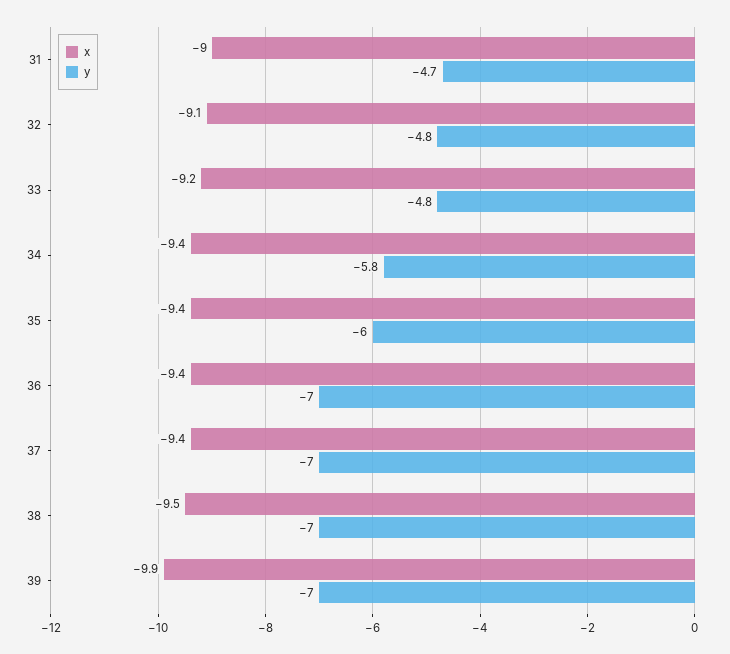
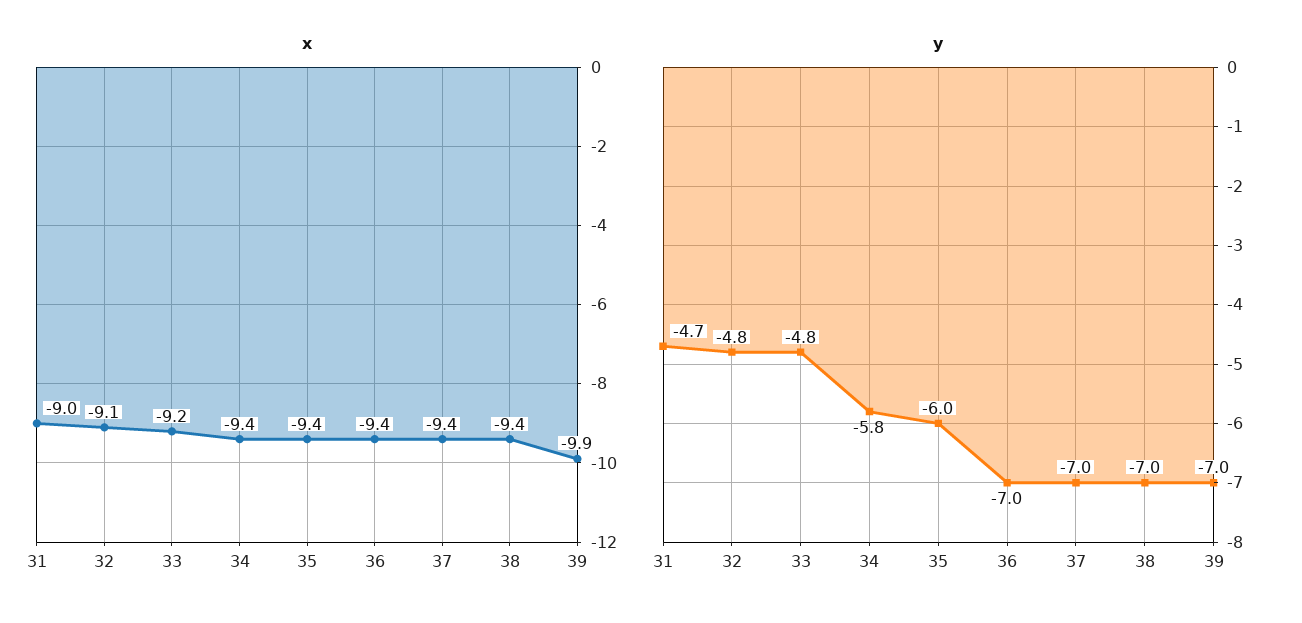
  {
    "x": {
      "31": -9,
      "32": -9.1,
      "33": -9.2,
      "34": -9.4,
      "35": -9.4,
      "36": -9.4,
      "37": -9.4,
-     "38": -9.5,
+     "38": -9.4,
      "39": -9.9
    },
    "y": {
      "31": -4.7,
      "32": -4.8,
      "33": -4.8,
      "34": -5.8,
      "35": -6,
      "36": -7,
      "37": -7,
      "38": -7,
      "39": -7
    }
  }

